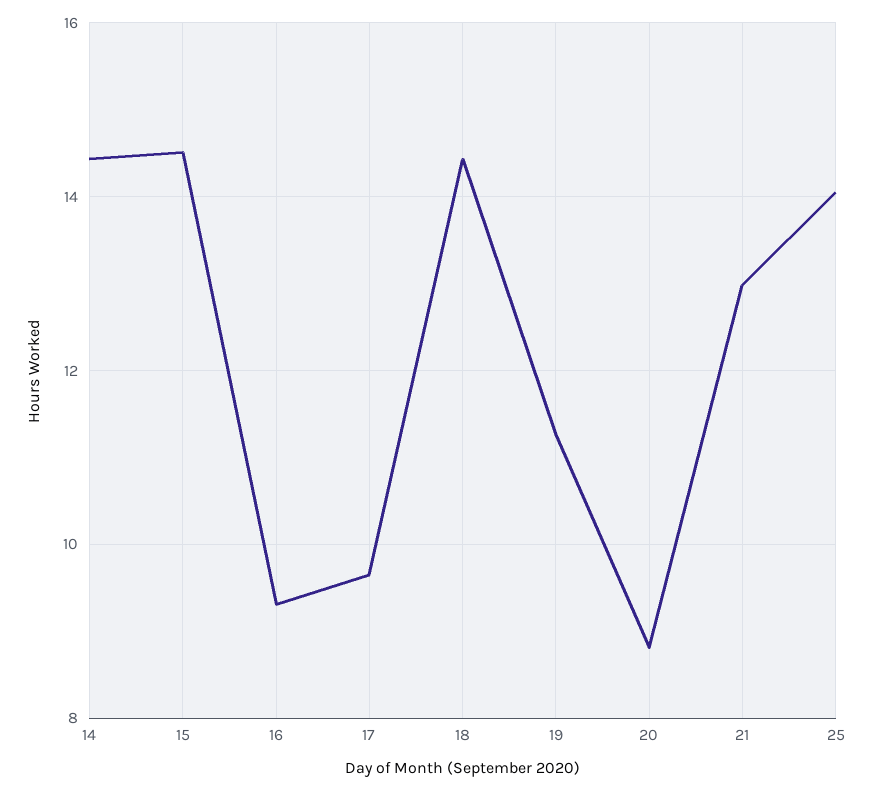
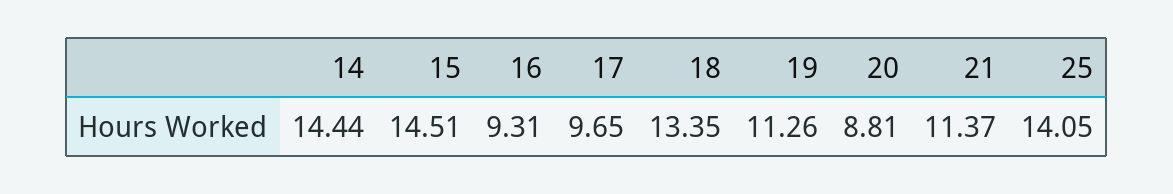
  {
    "14": 14.44,
    "15": 14.51,
    "16": 9.31,
    "17": 9.65,
-   "18": 14.4,
+   "18": 13.35,
    "19": 11.26,
    "20": 8.81,
-   "21": 13,
+   "21": 11.37,
    "25": 14.05
  }

